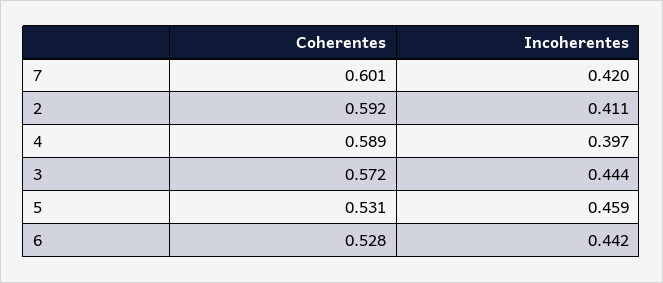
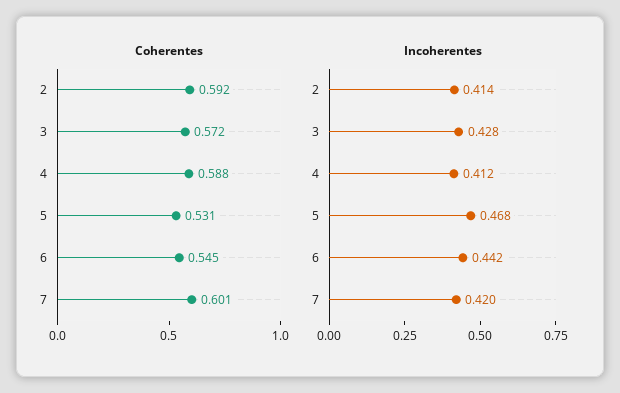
  {
    "Coherentes": {
      "7": 0.601,
      "2": 0.592,
-     "4": 0.589,
+     "4": 0.588,
      "3": 0.572,
      "5": 0.531,
-     "6": 0.528
+     "6": 0.545
    },
    "Incoherentes": {
      "7": 0.42,
-     "2": 0.411,
+     "2": 0.414,
-     "4": 0.397,
+     "4": 0.412,
-     "3": 0.444,
+     "3": 0.428,
-     "5": 0.459,
+     "5": 0.468,
      "6": 0.442
    }
  }

